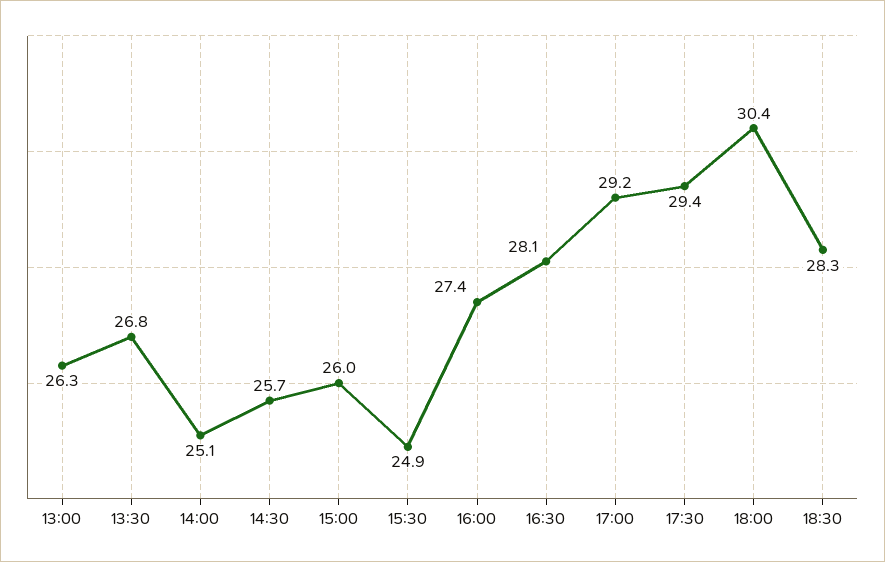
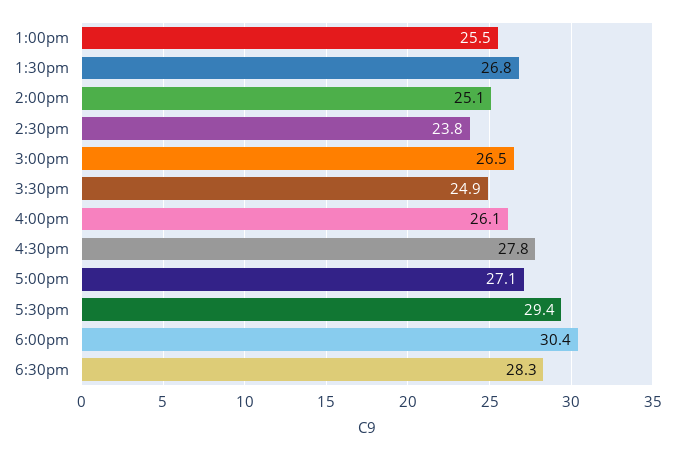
  {
-   "13:00": 26.3,
+   "13:00": 25.5,
    "13:30": 26.8,
    "14:00": 25.1,
-   "14:30": 25.7,
+   "14:30": 23.8,
-   "15:00": 26,
+   "15:00": 26.5,
    "15:30": 24.9,
-   "16:00": 27.4,
+   "16:00": 26.1,
-   "16:30": 28.1,
+   "16:30": 27.8,
-   "17:00": 29.2,
+   "17:00": 27.1,
    "17:30": 29.4,
    "18:00": 30.4,
    "18:30": 28.3
  }

